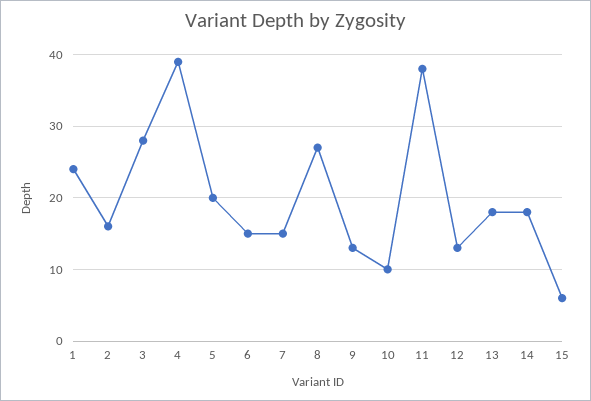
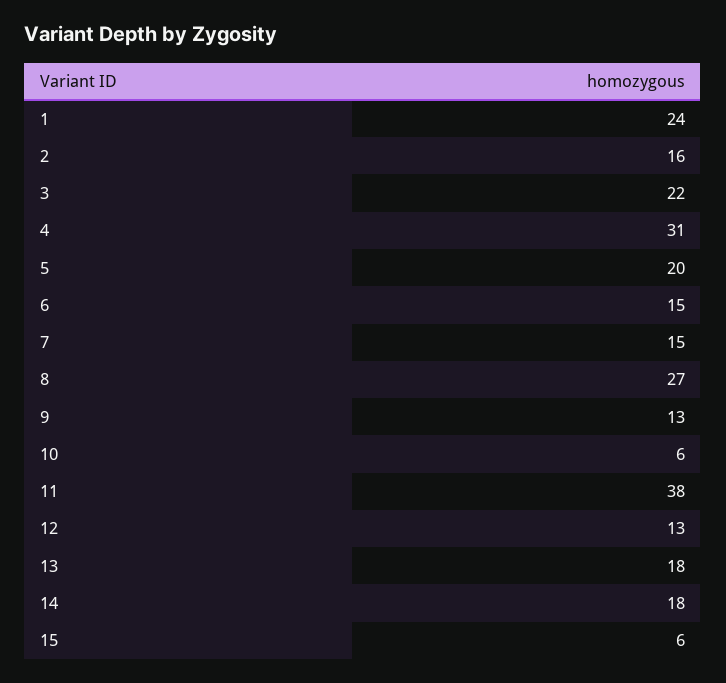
  {
    "1": 24,
    "2": 16,
-   "3": 28,
+   "3": 22,
-   "4": 39,
+   "4": 31,
    "5": 20,
    "6": 15,
    "7": 15,
    "8": 27,
    "9": 13,
-   "10": 10,
+   "10": 6,
    "11": 38,
    "12": 13,
    "13": 18,
    "14": 18,
    "15": 6
  }

